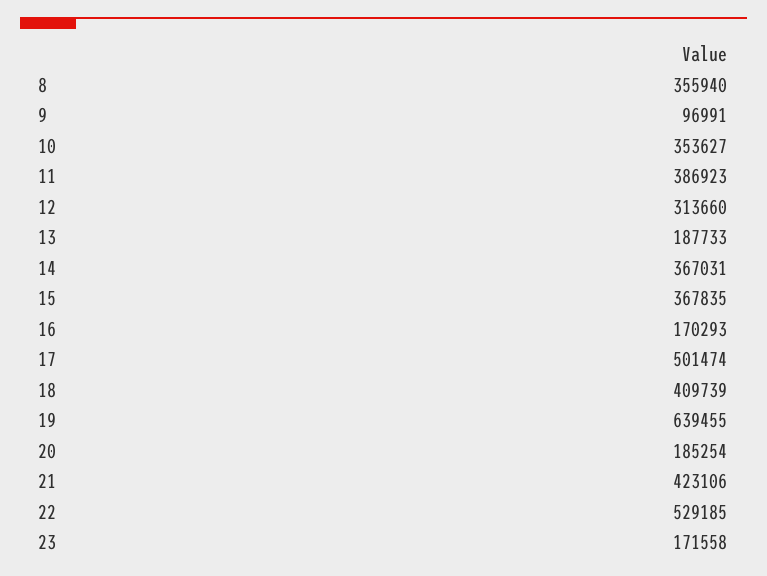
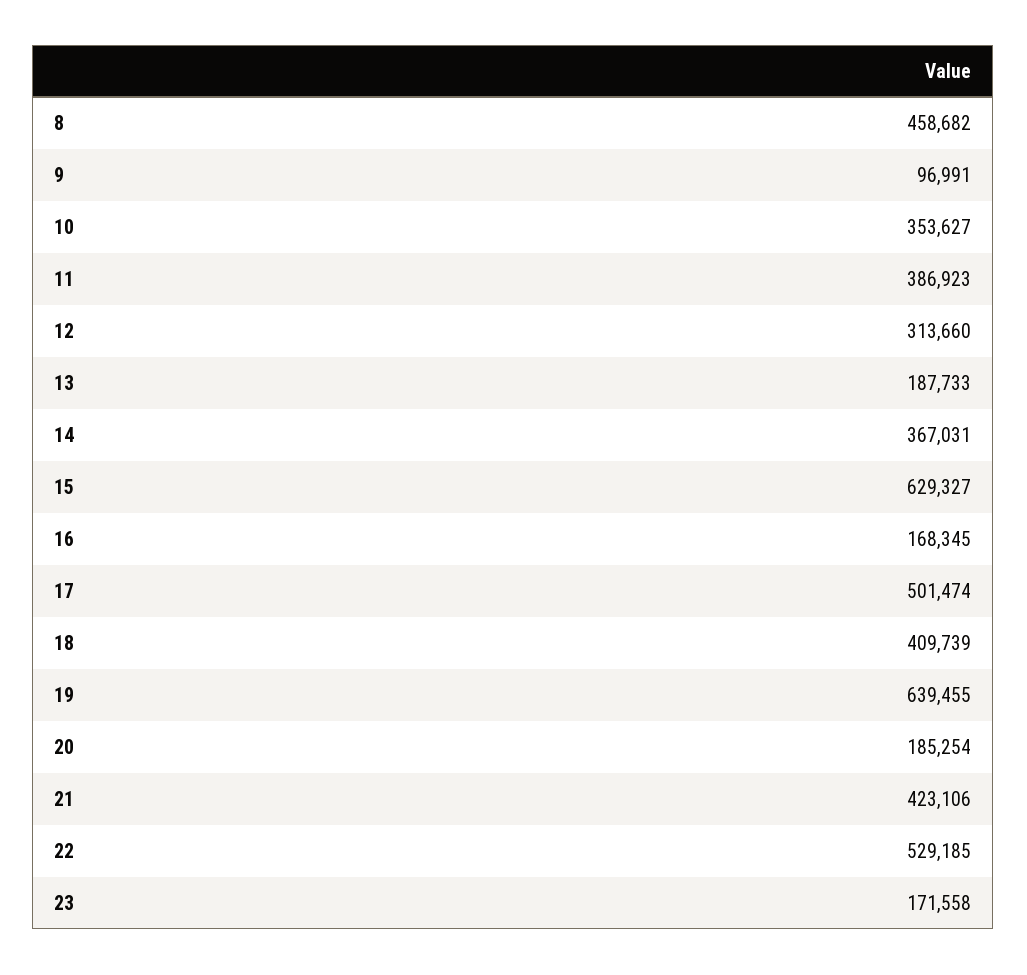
  {
-   "8": 355940,
+   "8": 458682,
    "9": 96991,
    "10": 353627,
    "11": 386923,
    "12": 313660,
    "13": 187733,
    "14": 367031,
-   "15": 367835,
+   "15": 629327,
-   "16": 170293,
+   "16": 168345,
    "17": 501474,
    "18": 409739,
    "19": 639455,
    "20": 185254,
    "21": 423106,
    "22": 529185,
    "23": 171558
  }

